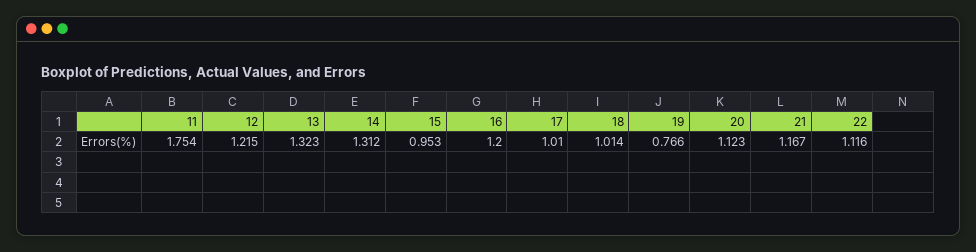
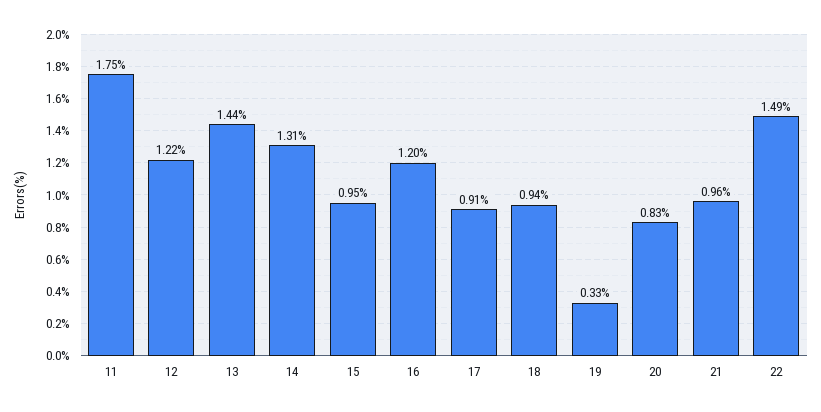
  {
    "11": 1.754,
    "12": 1.215,
-   "13": 1.323,
+   "13": 1.44,
    "14": 1.312,
    "15": 0.953,
    "16": 1.2,
-   "17": 1.01,
+   "17": 0.91,
-   "18": 1.014,
+   "18": 0.94,
-   "19": 0.766,
+   "19": 0.33,
-   "20": 1.123,
+   "20": 0.83,
-   "21": 1.167,
+   "21": 0.96,
-   "22": 1.116
+   "22": 1.49
  }

